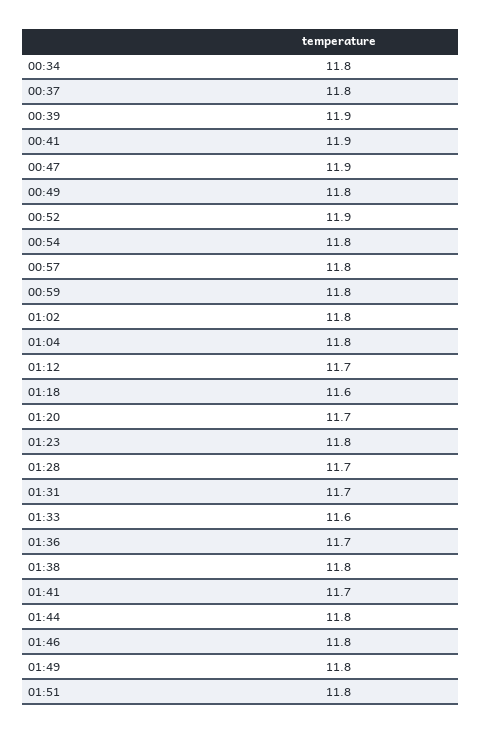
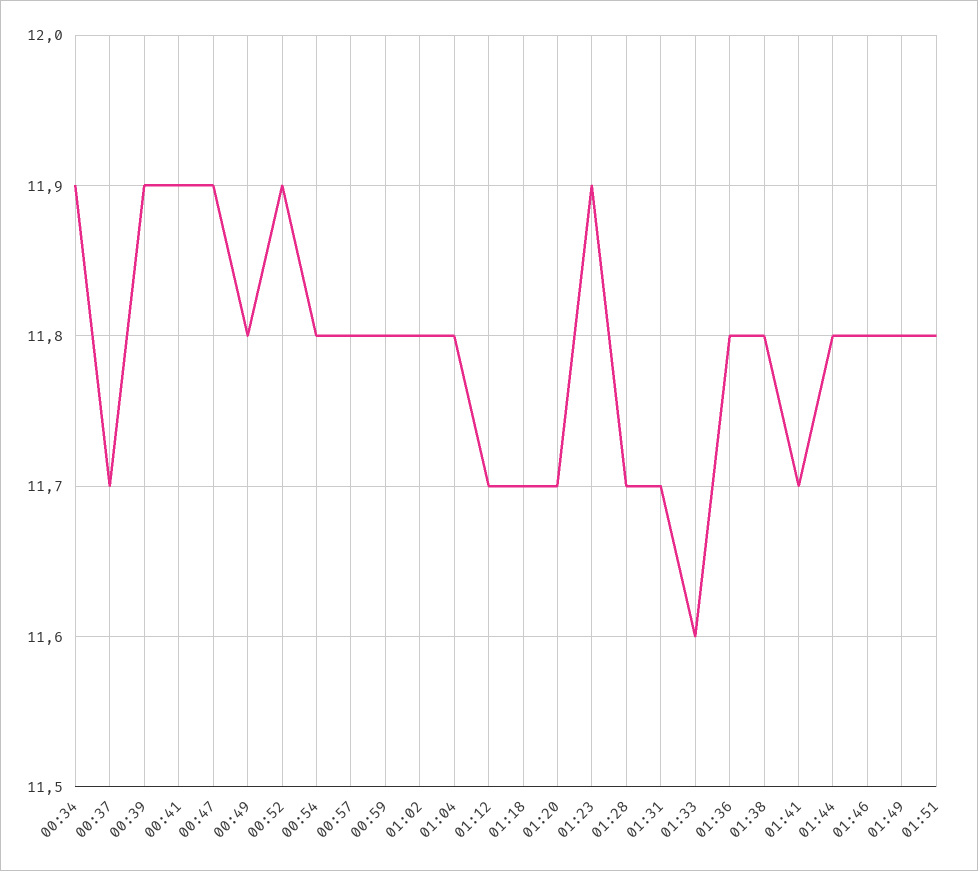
  {
-   "00:34": 11.8,
+   "00:34": 11.9,
-   "00:37": 11.8,
+   "00:37": 11.7,
    "00:39": 11.9,
    "00:41": 11.9,
    "00:47": 11.9,
    "00:49": 11.8,
    "00:52": 11.9,
    "00:54": 11.8,
    "00:57": 11.8,
    "00:59": 11.8,
    "01:02": 11.8,
    "01:04": 11.8,
    "01:12": 11.7,
-   "01:18": 11.6,
+   "01:18": 11.7,
    "01:20": 11.7,
-   "01:23": 11.8,
+   "01:23": 11.9,
    "01:28": 11.7,
    "01:31": 11.7,
    "01:33": 11.6,
-   "01:36": 11.7,
+   "01:36": 11.8,
    "01:38": 11.8,
    "01:41": 11.7,
    "01:44": 11.8,
    "01:46": 11.8,
    "01:49": 11.8,
    "01:51": 11.8
  }

